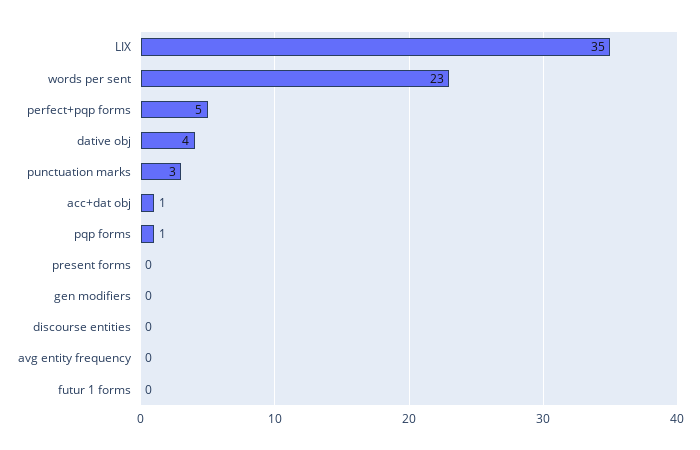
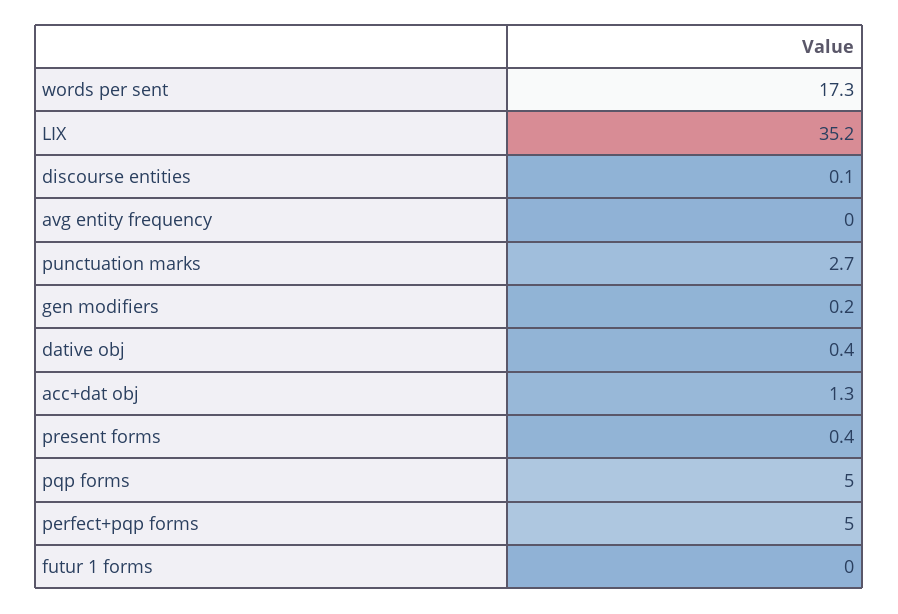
  {
    "LIX": 35.2,
-   "words per sent": 23,
+   "words per sent": 17.3,
    "perfect+pqp forms": 5,
-   "dative obj": 4,
+   "dative obj": 0.4,
    "punctuation marks": 2.7,
    "acc+dat obj": 1.3,
-   "pqp forms": 1,
+   "pqp forms": 5,
    "present forms": 0.4,
    "gen modifiers": 0.2,
    "discourse entities": 0.1,
    "avg entity frequency": 0,
    "futur 1 forms": 0
  }

